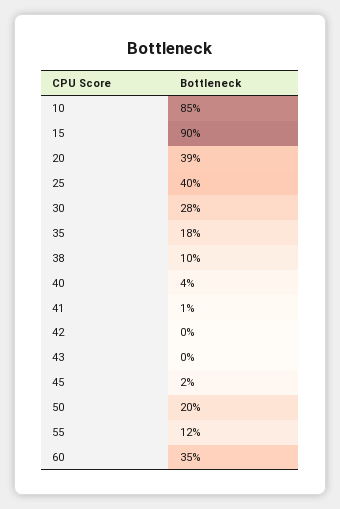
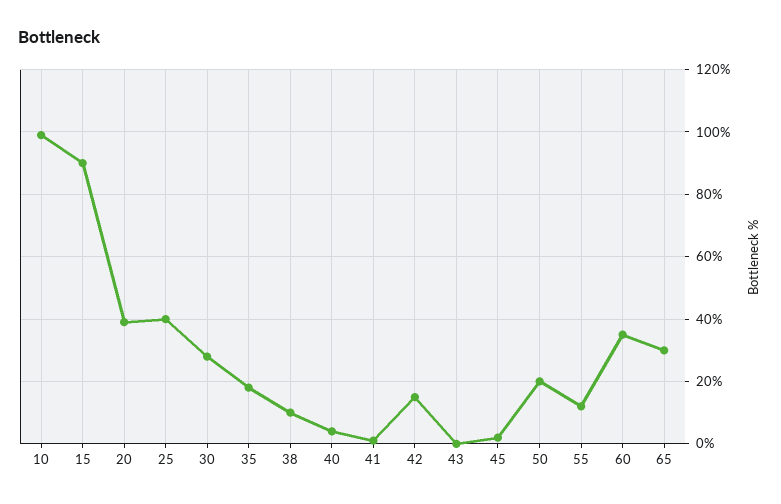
  {
-   "10": 85,
+   "10": 100,
    "15": 90,
    "20": 39,
    "25": 40,
    "30": 28,
    "35": 18,
    "38": 10,
    "40": 4,
    "41": 1,
-   "42": 0,
+   "42": 15,
    "43": 0,
    "45": 2,
    "50": 20,
    "55": 12,
-   "60": 35
+   "60": 35,
+   "65": 30
  }

